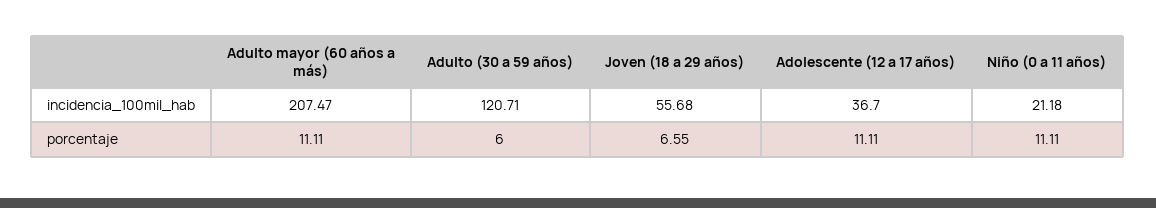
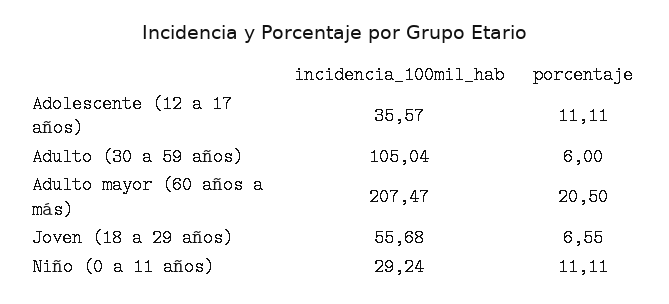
  {
    "Adulto mayor (60 años a más)": {
      "incidencia_100mil_hab": 207.47,
-     "porcentaje": 11.11
+     "porcentaje": 20.5
    },
    "Adulto (30 a 59 años)": {
-     "incidencia_100mil_hab": 120.71,
+     "incidencia_100mil_hab": 105.04,
      "porcentaje": 6
    },
    "Joven (18 a 29 años)": {
      "incidencia_100mil_hab": 55.68,
      "porcentaje": 6.55
    },
    "Adolescente (12 a 17 años)": {
-     "incidencia_100mil_hab": 36.7,
+     "incidencia_100mil_hab": 35.57,
      "porcentaje": 11.11
    },
    "Niño (0 a 11 años)": {
-     "incidencia_100mil_hab": 21.18,
+     "incidencia_100mil_hab": 29.24,
      "porcentaje": 11.11
    }
  }

